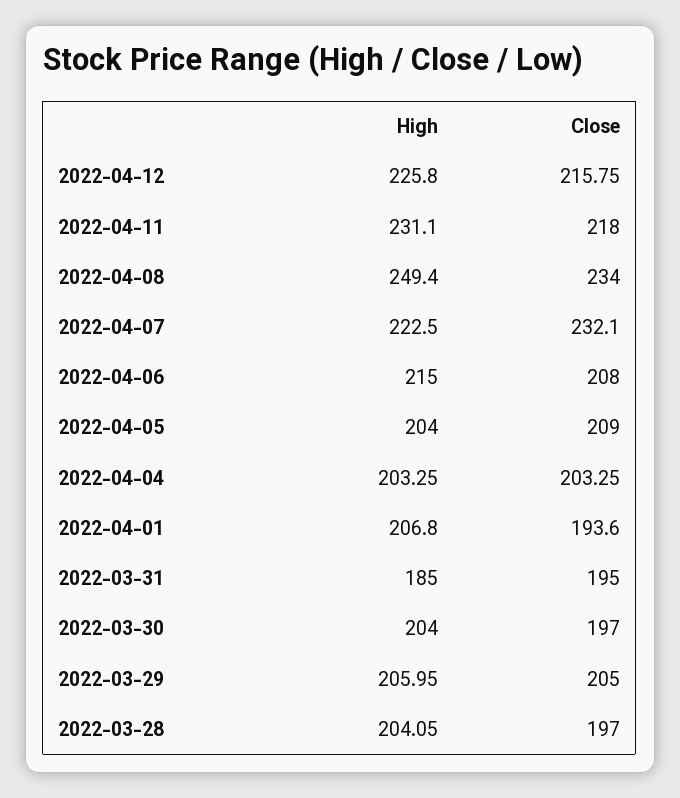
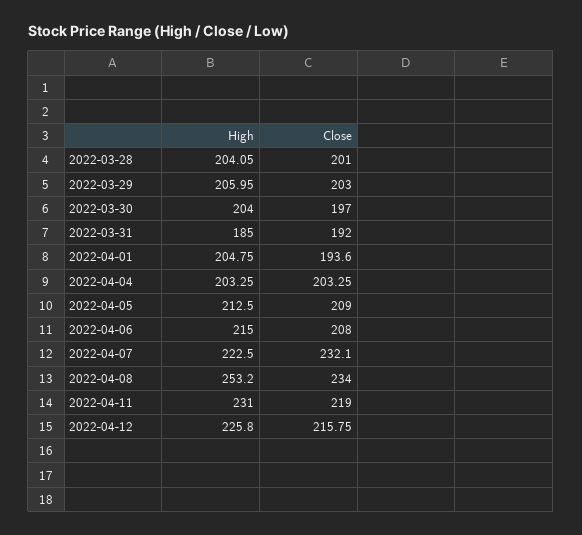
  {
    "High": {
      "2022-04-12": 225.8,
-     "2022-04-11": 231.1,
+     "2022-04-11": 231,
-     "2022-04-08": 249.4,
+     "2022-04-08": 253.2,
      "2022-04-07": 222.5,
      "2022-04-06": 215,
-     "2022-04-05": 204,
+     "2022-04-05": 212.5,
      "2022-04-04": 203.25,
-     "2022-04-01": 206.8,
+     "2022-04-01": 204.75,
      "2022-03-31": 185,
      "2022-03-30": 204,
      "2022-03-29": 205.95,
      "2022-03-28": 204.05
    },
    "Close": {
      "2022-04-12": 215.75,
-     "2022-04-11": 218,
+     "2022-04-11": 219,
      "2022-04-08": 234,
      "2022-04-07": 232.1,
      "2022-04-06": 208,
      "2022-04-05": 209,
      "2022-04-04": 203.25,
      "2022-04-01": 193.6,
-     "2022-03-31": 195,
+     "2022-03-31": 192,
      "2022-03-30": 197,
-     "2022-03-29": 205,
+     "2022-03-29": 203,
-     "2022-03-28": 197
+     "2022-03-28": 201
    }
  }

